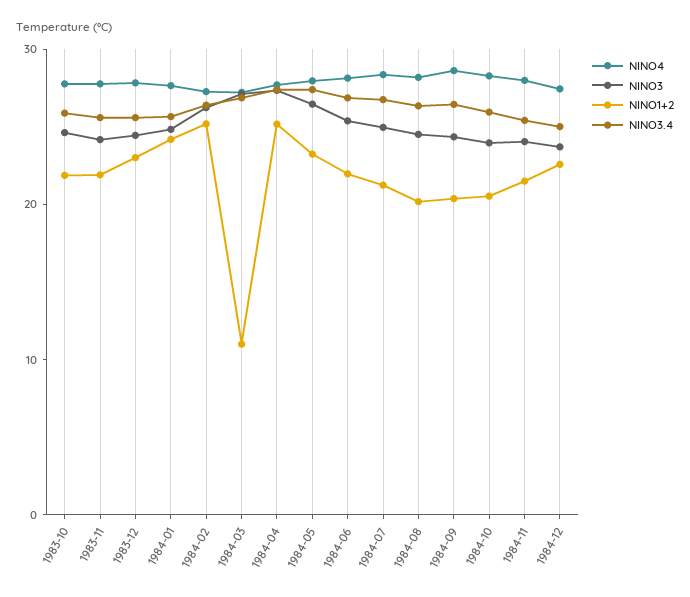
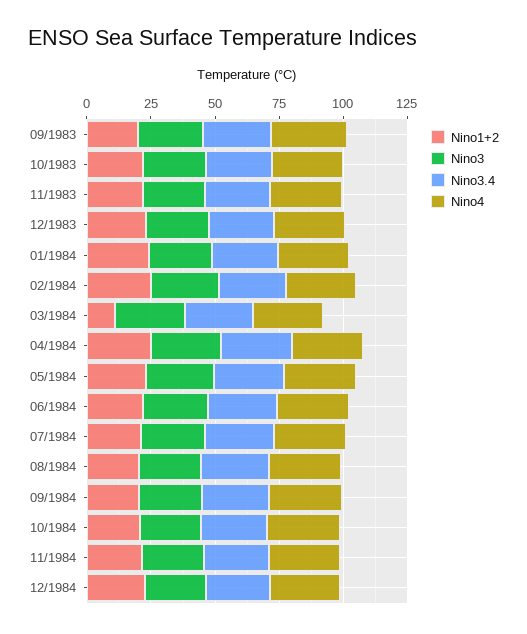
  {
    "NINO4": {
      "1983-10": 28,
      "1983-11": 28,
      "1983-12": 28,
      "1984-01": 28,
      "1984-02": 28,
      "1984-03": 28,
      "1984-04": 28,
      "1984-05": 28,
      "1984-06": 28,
      "1984-07": 28,
      "1984-08": 28,
      "1984-09": 28,
      "1984-10": 28,
      "1984-11": 28,
-     "1984-12": 28
+     "1984-12": 28,
+     "09/1983": 30
    },
    "NINO3": {
      "1983-10": 24,
      "1983-11": 24,
      "1983-12": 24,
      "1984-01": 24,
      "1984-02": 26,
      "1984-03": 28,
      "1984-04": 28,
      "1984-05": 26,
      "1984-06": 26,
      "1984-07": 24,
      "1984-08": 24,
      "1984-09": 24,
      "1984-10": 24,
      "1984-11": 24,
-     "1984-12": 24
+     "1984-12": 24,
+     "09/1983": 25
    },
    "NINO1+2": {
      "1983-10": 22,
      "1983-11": 22,
      "1983-12": 24,
      "1984-01": 24,
      "1984-02": 26,
      "1984-03": 12,
      "1984-04": 26,
      "1984-05": 24,
      "1984-06": 22,
      "1984-07": 22,
      "1984-08": 20,
      "1984-09": 20,
      "1984-10": 20,
      "1984-11": 22,
-     "1984-12": 22
+     "1984-12": 22,
+     "09/1983": 20
    },
    "NINO3.4": {
      "1983-10": 26,
      "1983-11": 26,
      "1983-12": 26,
      "1984-01": 26,
      "1984-02": 26,
      "1984-03": 26,
      "1984-04": 28,
      "1984-05": 28,
      "1984-06": 26,
      "1984-07": 26,
      "1984-08": 26,
      "1984-09": 26,
      "1984-10": 26,
      "1984-11": 26,
-     "1984-12": 26
+     "1984-12": 26,
+     "09/1983": 25
    }
  }

